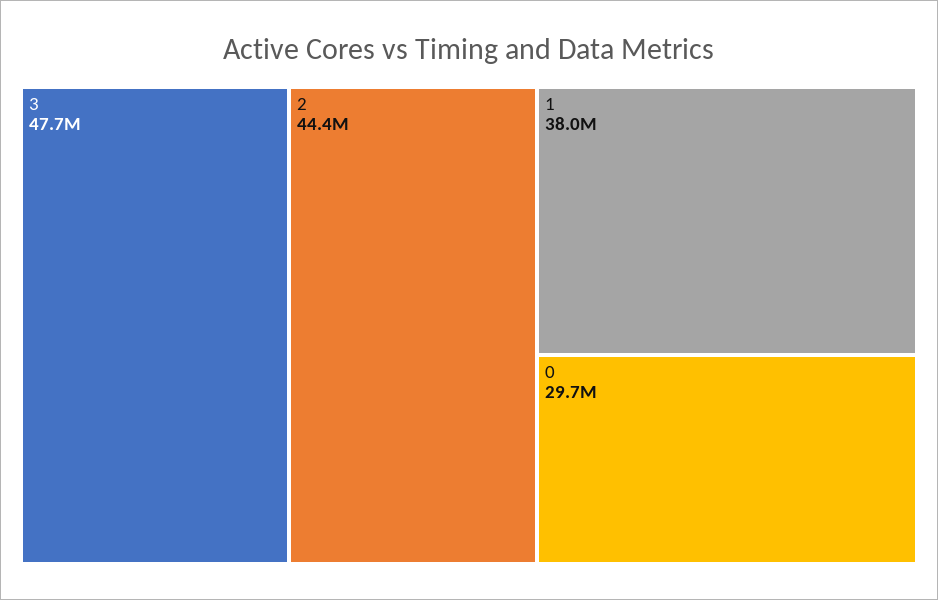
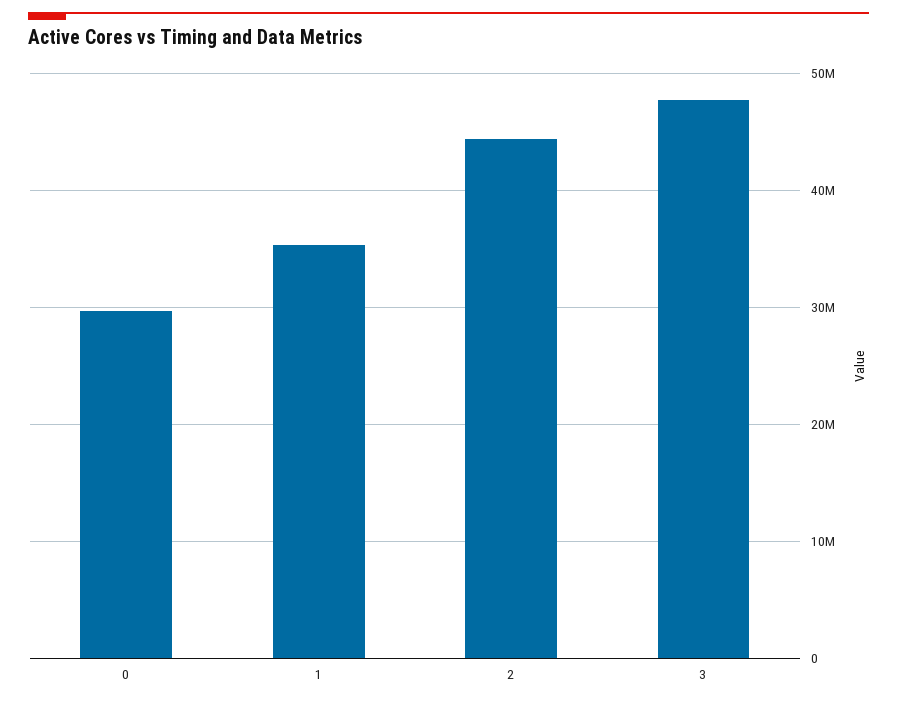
  {
    "3": 47700000,
    "2": 44400000,
-   "1": 38000000,
+   "1": 35000000,
    "0": 29700000
  }

